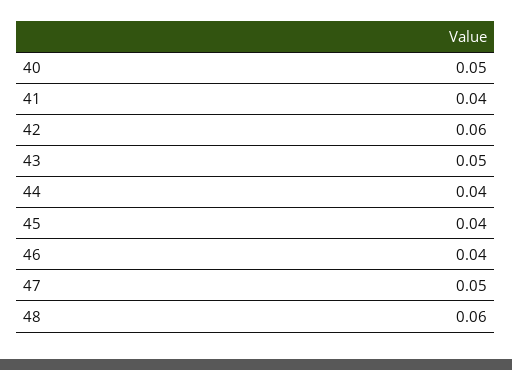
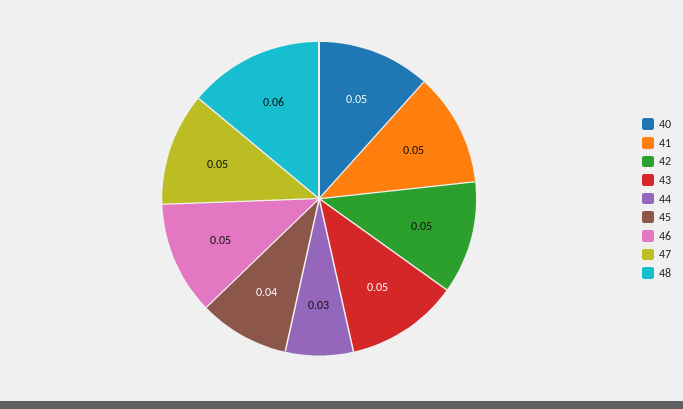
  {
    "40": 0.05,
-   "41": 0.04,
+   "41": 0.05,
-   "42": 0.06,
+   "42": 0.05,
    "43": 0.05,
-   "44": 0.04,
+   "44": 0.03,
    "45": 0.04,
-   "46": 0.04,
+   "46": 0.05,
    "47": 0.05,
    "48": 0.06
  }

